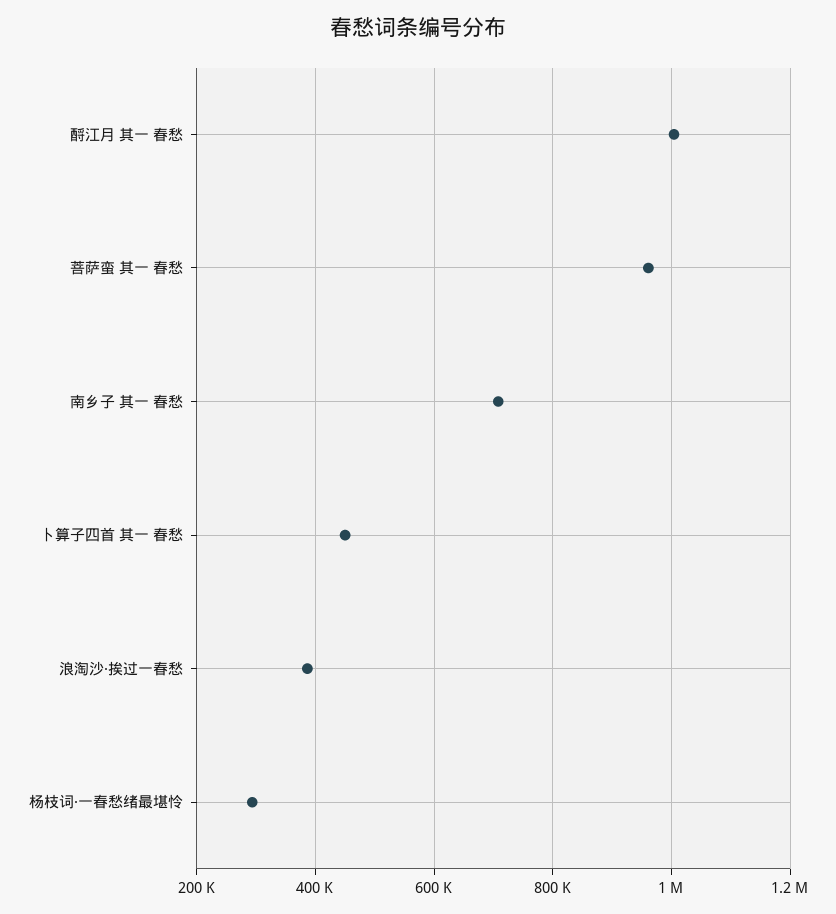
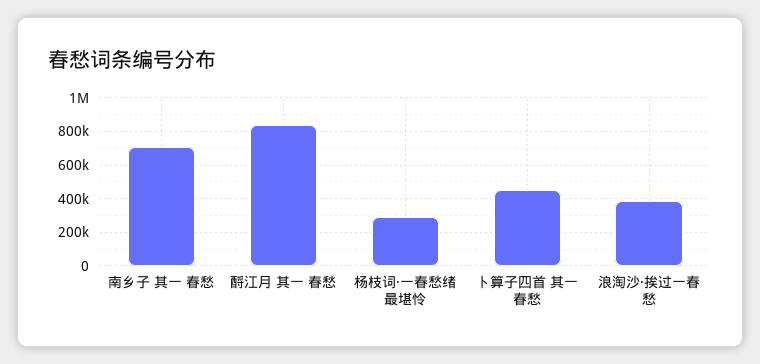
  {
-   "酹江月 其一 春愁": 1000000,
+   "酹江月 其一 春愁": 850000,
-   "菩萨蛮 其一 春愁": 960000,
    "南乡子 其一 春愁": 700000,
    "卜算子四首 其一 春愁": 460000,
    "浪淘沙·挨过一春愁": 380000,
    "杨枝词·一春愁绪最堪怜": 300000
  }

